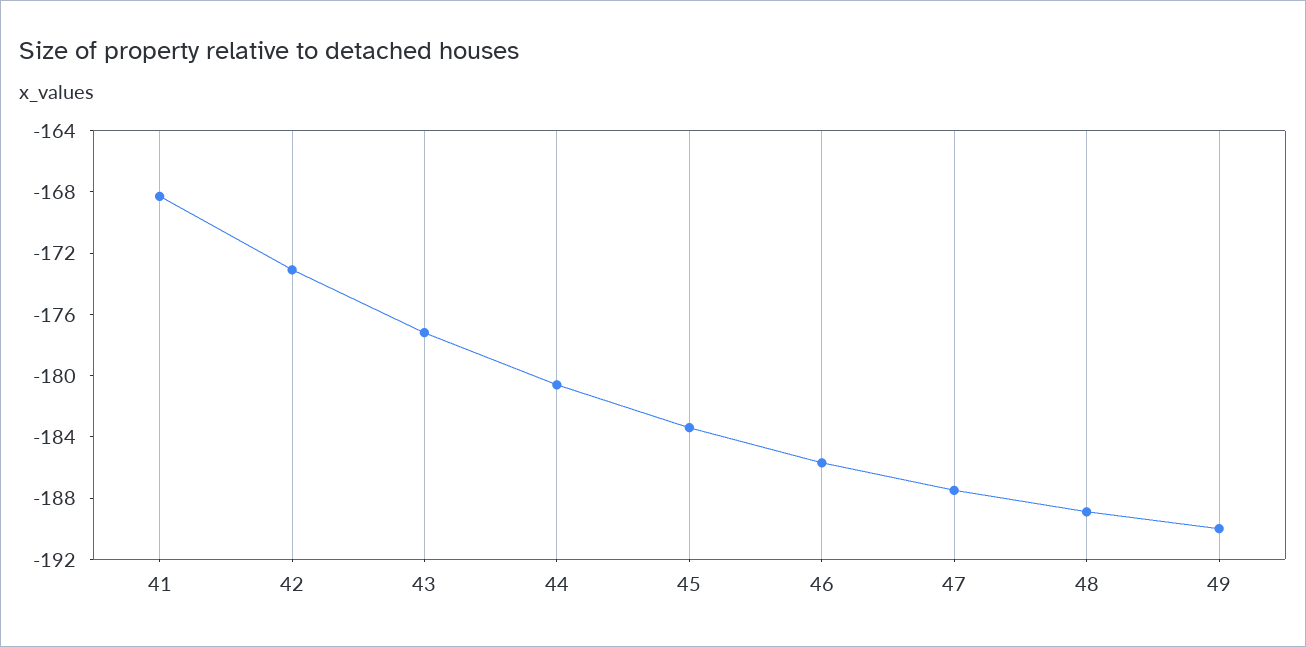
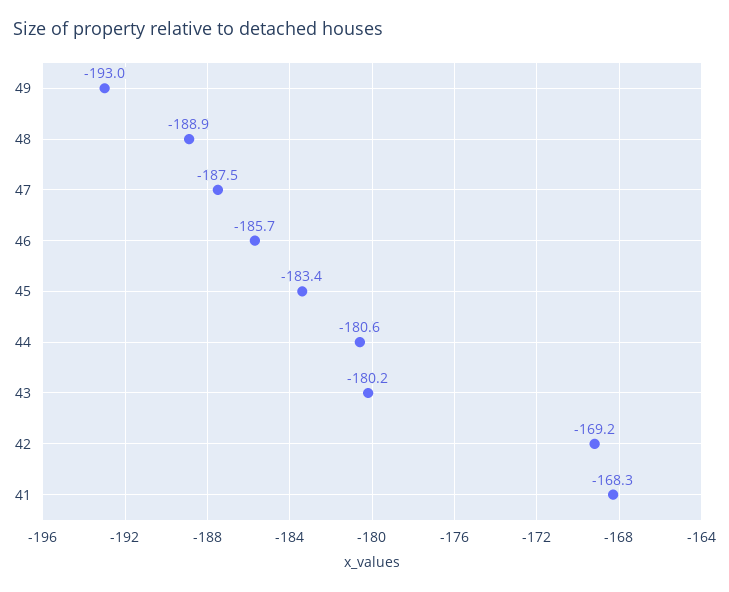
  {
    "41": -168.3,
-   "42": -173,
+   "42": -169.2,
-   "43": -177,
+   "43": -180.2,
    "44": -180.6,
    "45": -183.4,
    "46": -185.7,
    "47": -187.5,
    "48": -188.9,
-   "49": -190
+   "49": -193
  }

